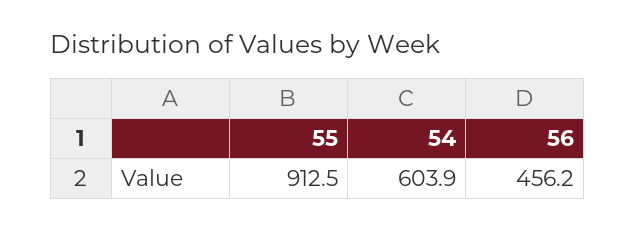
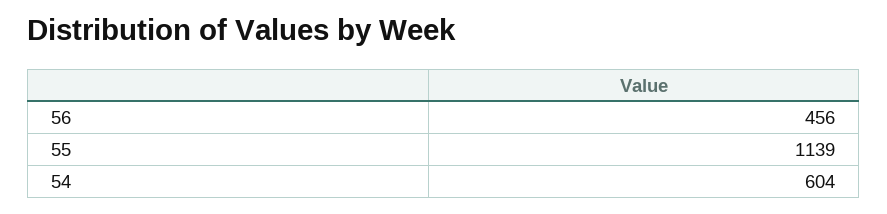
  {
-   "55": 912.5,
+   "55": 1139,
    "54": 603.9,
    "56": 456.2
  }

